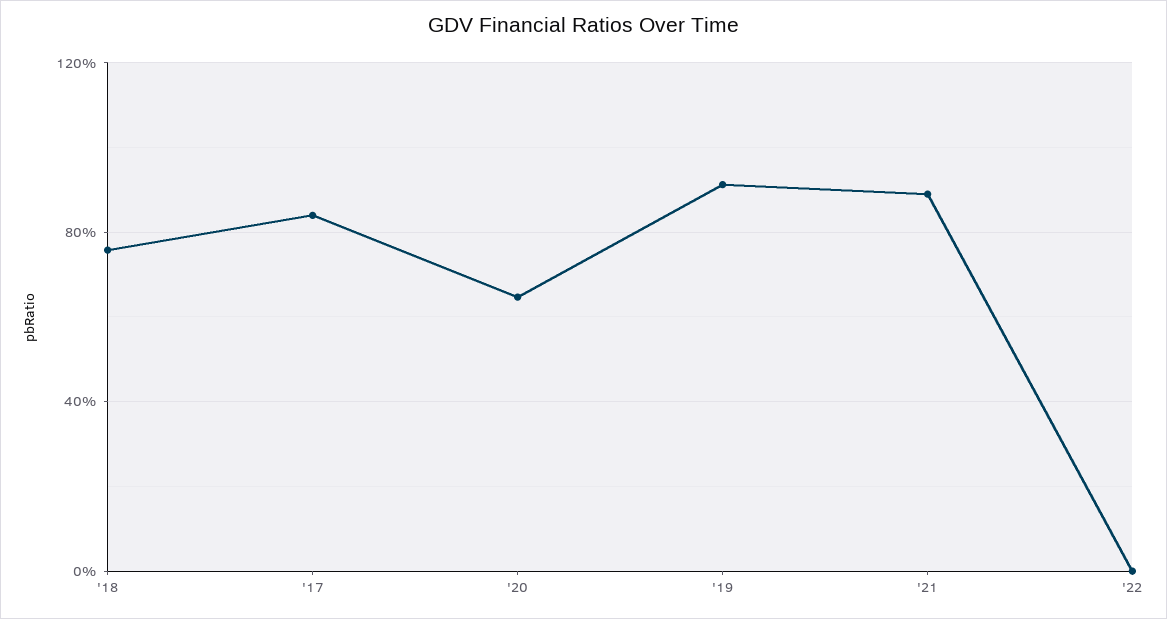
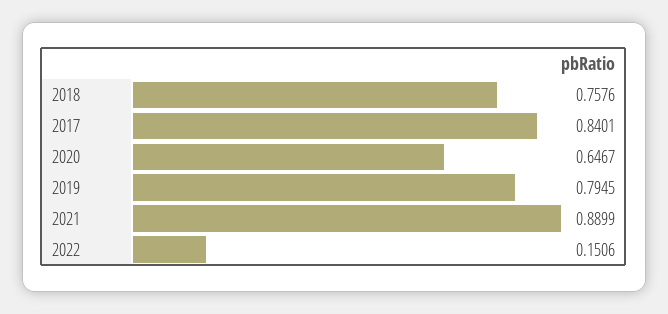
  {
    "'18": 0.7576,
    "'17": 0.8401,
    "'20": 0.6467,
-   "'19": 0.9,
+   "'19": 0.7945,
    "'21": 0.8899,
-   "'22": 0
+   "'22": 0.1506
  }

